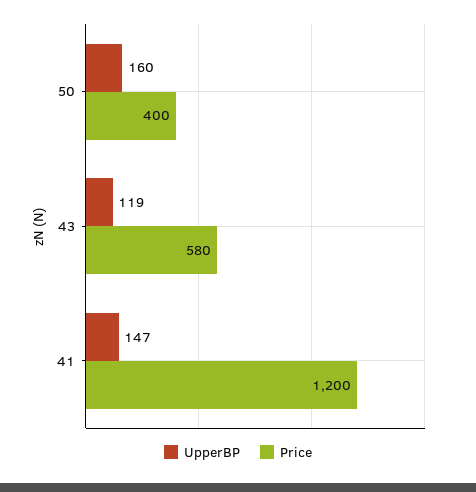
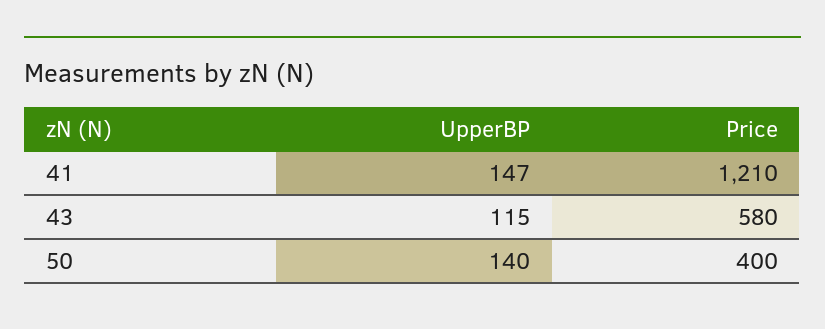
  {
    "UpperBP": {
-     "50": 160,
+     "50": 140,
-     "43": 119,
+     "43": 115,
      "41": 147
    },
    "Price": {
      "50": 400,
      "43": 580,
-     "41": 1200
+     "41": 1210
    }
  }

